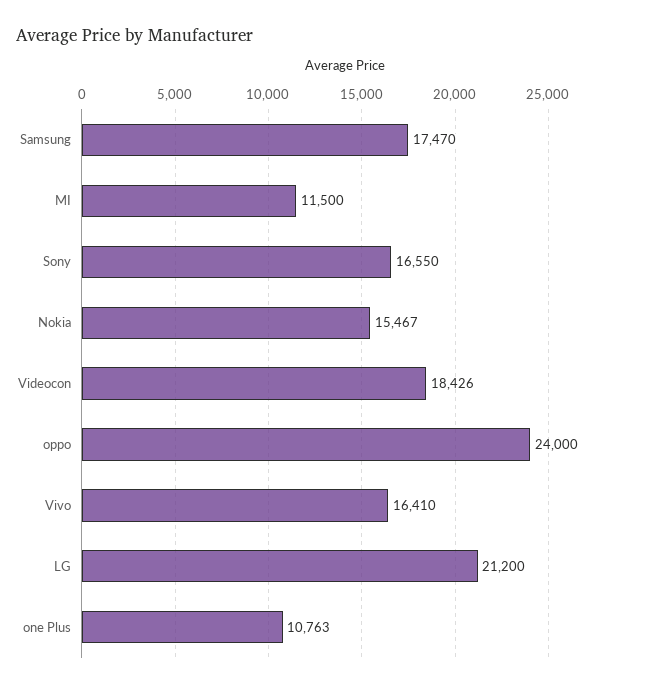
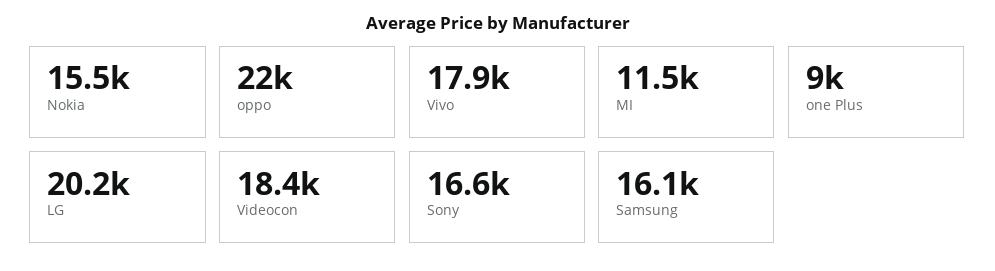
  {
-   "Samsung": 17470,
+   "Samsung": 16100,
    "MI": 11500,
    "Sony": 16550,
    "Nokia": 15467,
    "Videocon": 18426,
-   "oppo": 24000,
+   "oppo": 22000,
-   "Vivo": 16410,
+   "Vivo": 17900,
-   "LG": 21200,
+   "LG": 20200,
-   "one Plus": 10763
+   "one Plus": 9000
  }

